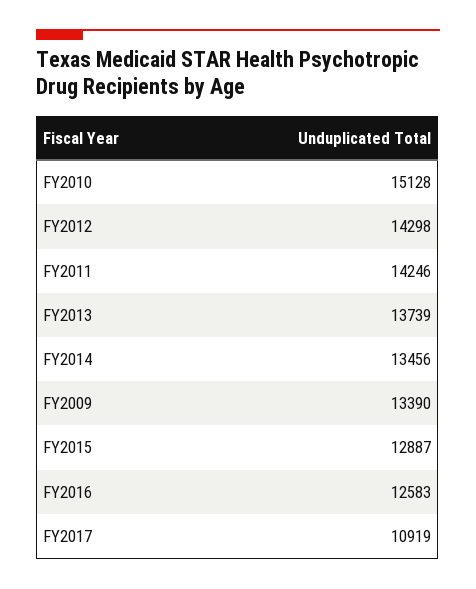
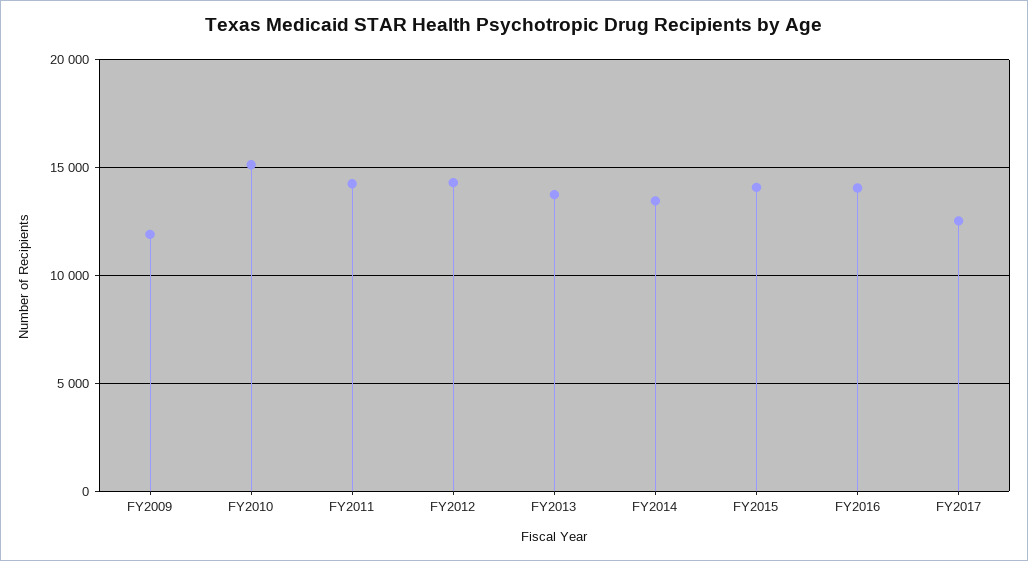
  {
    "FY2010": 15128,
    "FY2012": 14298,
    "FY2011": 14246,
    "FY2013": 13739,
    "FY2014": 13456,
-   "FY2009": 13390,
+   "FY2009": 12000,
-   "FY2015": 12887,
+   "FY2015": 14000,
-   "FY2016": 12583,
+   "FY2016": 14000,
-   "FY2017": 10919
+   "FY2017": 12500
  }

